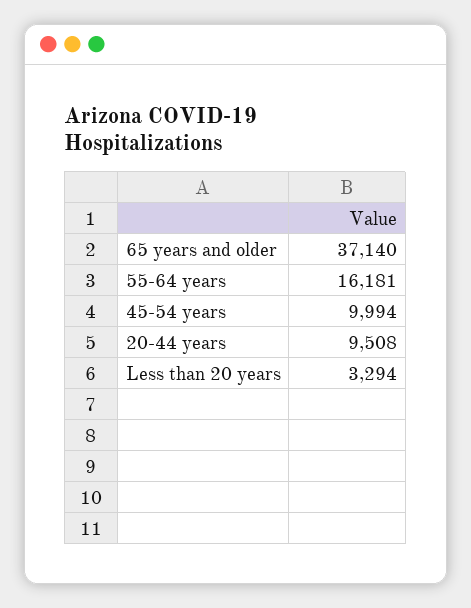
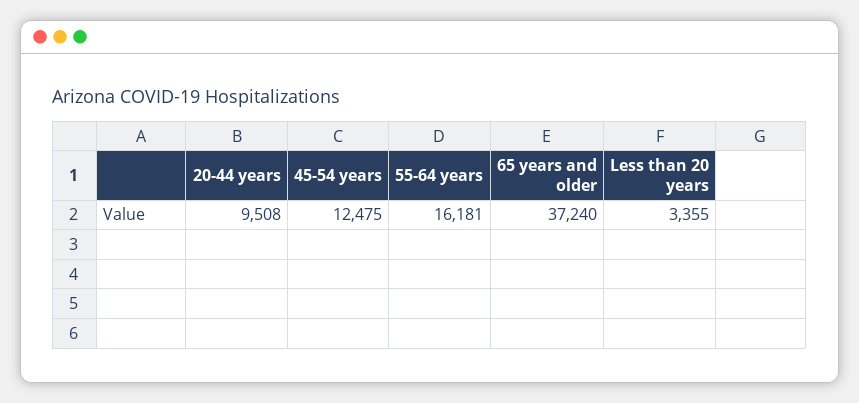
  {
-   "65 years and older": 37140,
+   "65 years and older": 37240,
    "55-64 years": 16181,
-   "45-54 years": 9994,
+   "45-54 years": 12475,
    "20-44 years": 9508,
-   "Less than 20 years": 3294
+   "Less than 20 years": 3355
  }

